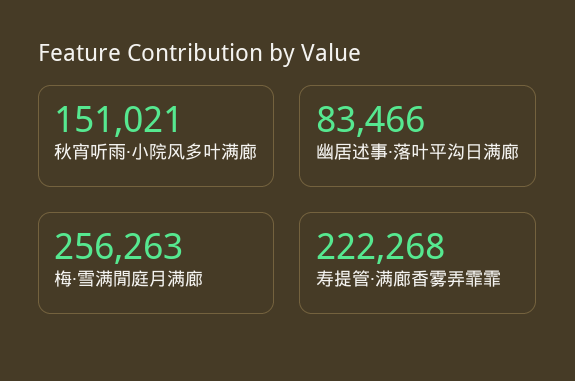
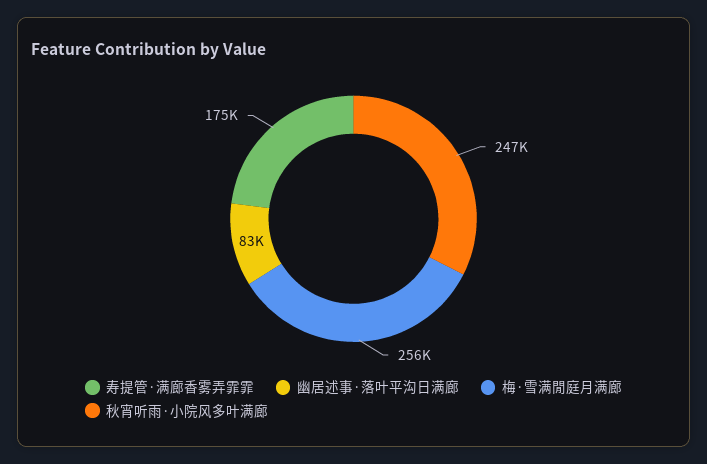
  {
-   "秋宵听雨·小院风多叶满廊": 151021,
+   "秋宵听雨·小院风多叶满廊": 247000,
    "幽居述事·落叶平沟日满廊": 83466,
    "梅·雪满閒庭月满廊": 256263,
-   "寿提管·满廊香雾弄霏霏": 222268
+   "寿提管·满廊香雾弄霏霏": 175000
  }

